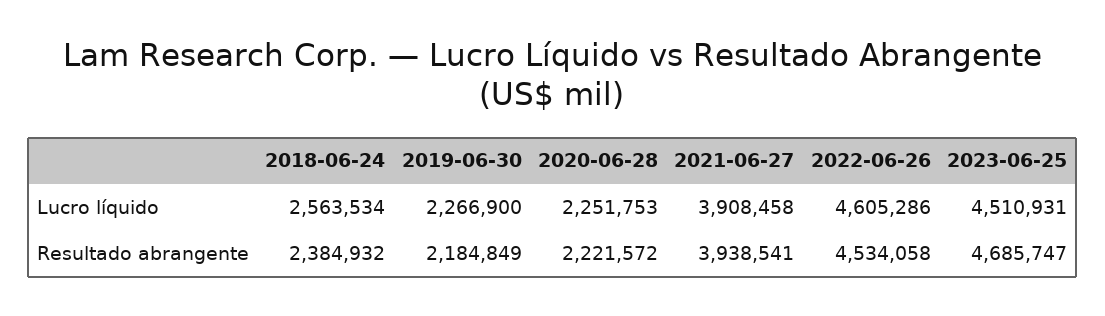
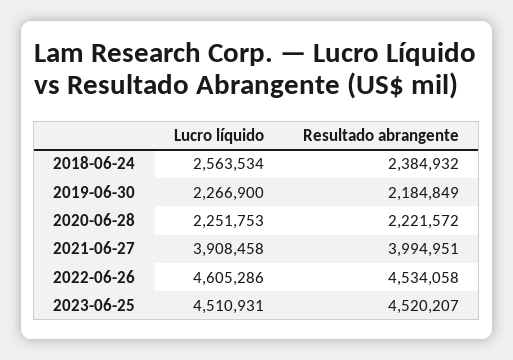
  {
    "2018-06-24": {
      "Lucro líquido": 2563534,
      "Resultado abrangente": 2384932
    },
    "2019-06-30": {
      "Lucro líquido": 2266900,
      "Resultado abrangente": 2184849
    },
    "2020-06-28": {
      "Lucro líquido": 2251753,
      "Resultado abrangente": 2221572
    },
    "2021-06-27": {
      "Lucro líquido": 3908458,
-     "Resultado abrangente": 3938541
+     "Resultado abrangente": 3994951
    },
    "2022-06-26": {
      "Lucro líquido": 4605286,
      "Resultado abrangente": 4534058
    },
    "2023-06-25": {
      "Lucro líquido": 4510931,
-     "Resultado abrangente": 4685747
+     "Resultado abrangente": 4520207
    }
  }

